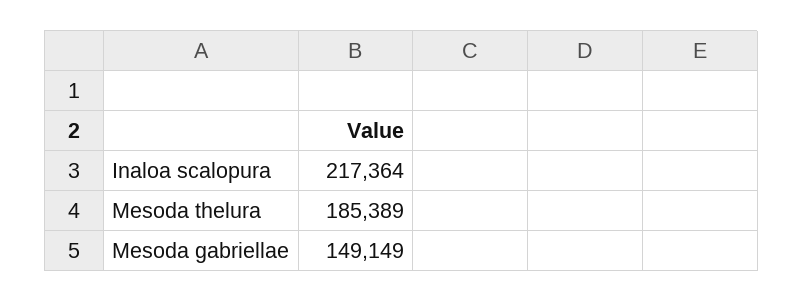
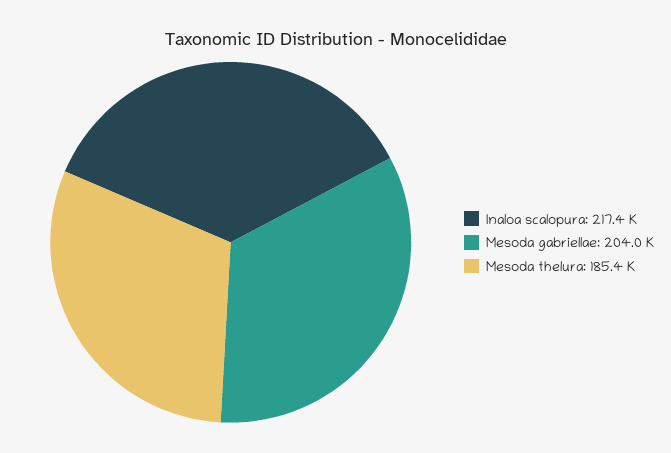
  {
    "Inaloa scalopura": 217364,
    "Mesoda thelura": 185389,
-   "Mesoda gabriellae": 149149
+   "Mesoda gabriellae": 204000
  }

